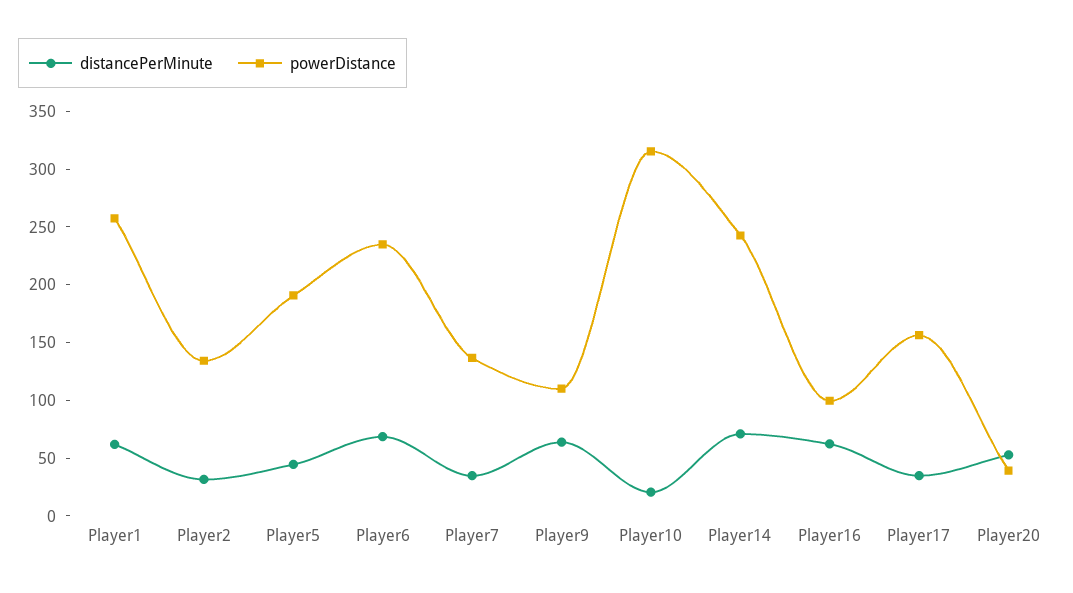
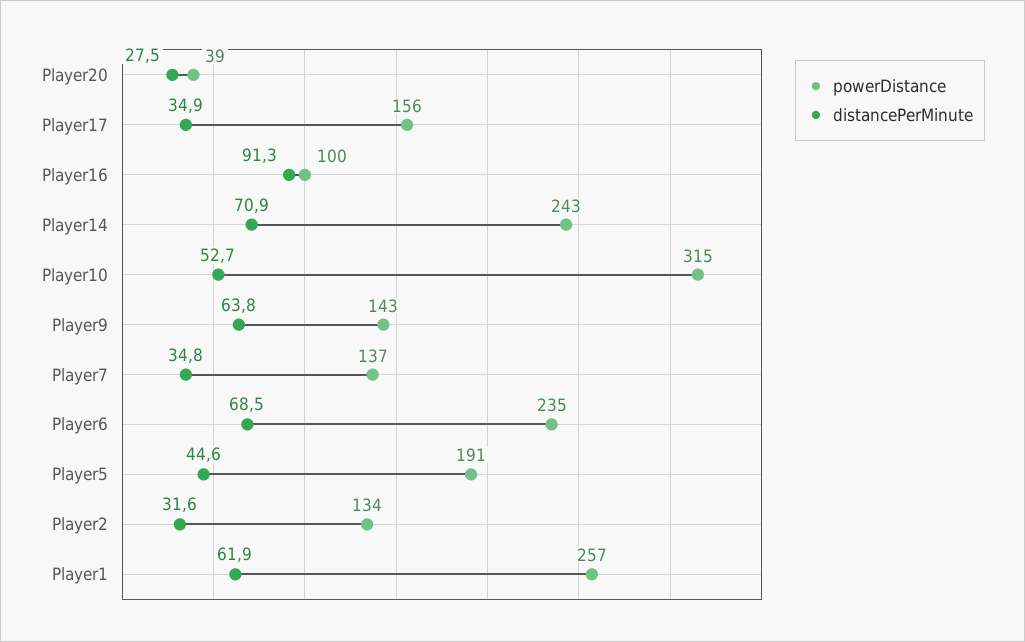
  {
    "distancePerMinute": {
      "Player1": 61.9,
      "Player2": 31.6,
      "Player5": 44.6,
      "Player6": 68.5,
      "Player7": 34.8,
      "Player9": 63.8,
-     "Player10": 20,
+     "Player10": 52.7,
      "Player14": 70.9,
-     "Player16": 60,
+     "Player16": 91.3,
      "Player17": 34.9,
-     "Player20": 50
+     "Player20": 27.5
    },
    "powerDistance": {
      "Player1": 257,
      "Player2": 134,
      "Player5": 191,
      "Player6": 235,
      "Player7": 137,
-     "Player9": 110,
+     "Player9": 143,
      "Player10": 315,
      "Player14": 243,
      "Player16": 100,
      "Player17": 156,
      "Player20": 39
    }
  }

